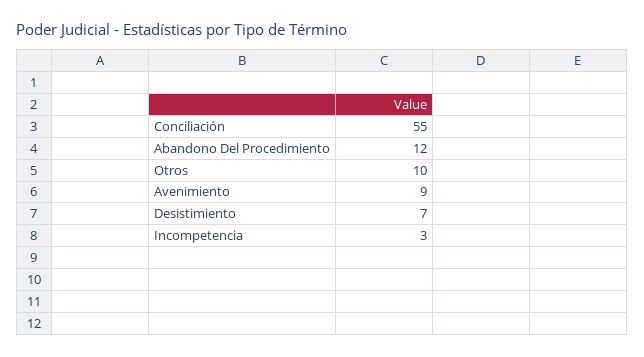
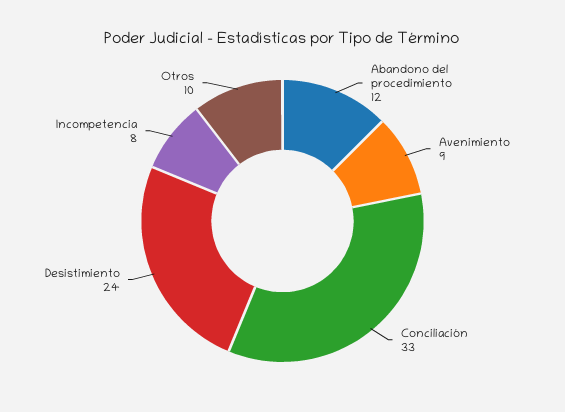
  {
-   "Conciliación": 55,
+   "Conciliación": 33,
    "Abandono Del Procedimiento": 12,
    "Otros": 10,
    "Avenimiento": 9,
-   "Desistimiento": 7,
+   "Desistimiento": 24,
-   "Incompetencia": 3
+   "Incompetencia": 8
  }

